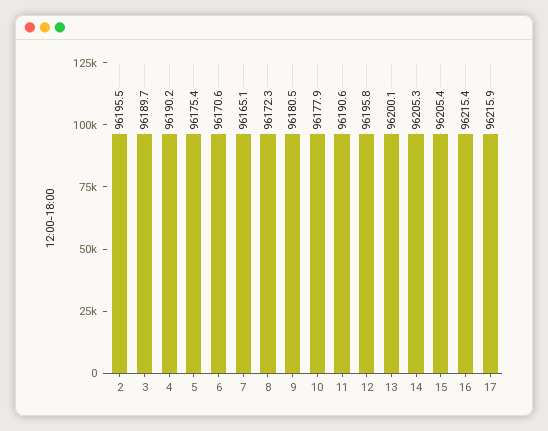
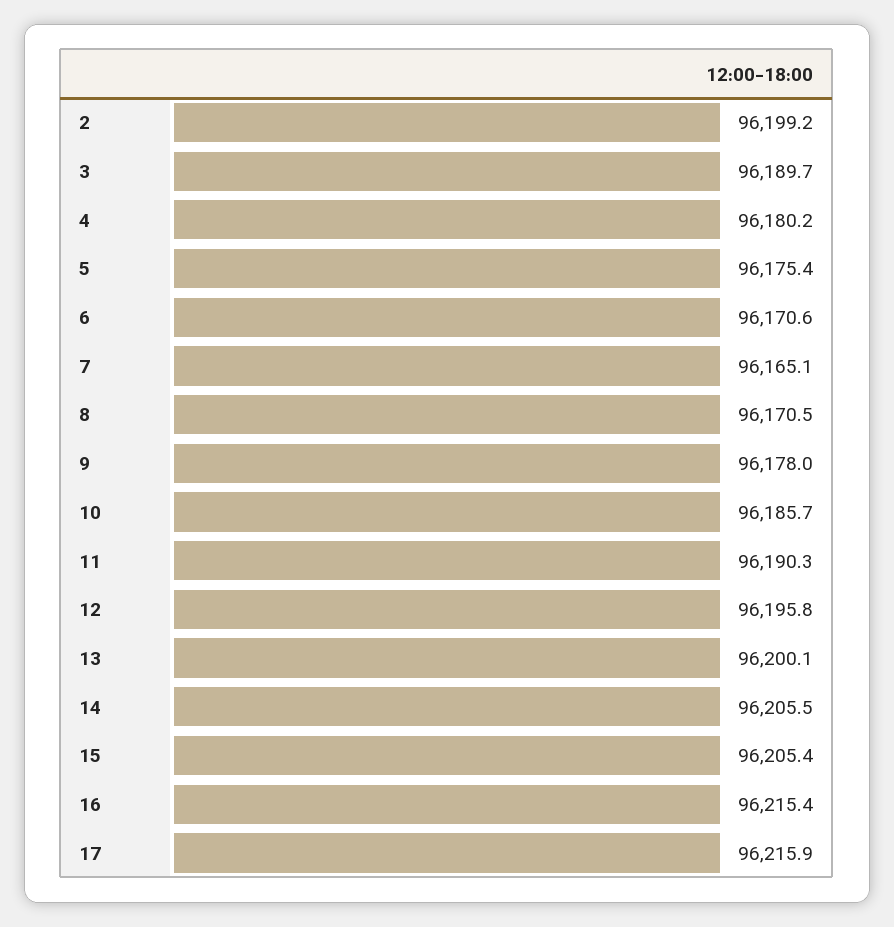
  {
-   "2": 96195.5,
+   "2": 96199.2,
    "3": 96189.7,
-   "4": 96190.2,
+   "4": 96180.2,
    "5": 96175.4,
    "6": 96170.6,
    "7": 96165.1,
-   "8": 96172.3,
+   "8": 96170.5,
-   "9": 96180.5,
+   "9": 96178,
-   "10": 96177.9,
+   "10": 96185.7,
-   "11": 96190.6,
+   "11": 96190.3,
    "12": 96195.8,
    "13": 96200.1,
-   "14": 96205.3,
+   "14": 96205.5,
    "15": 96205.4,
    "16": 96215.4,
    "17": 96215.9
  }

